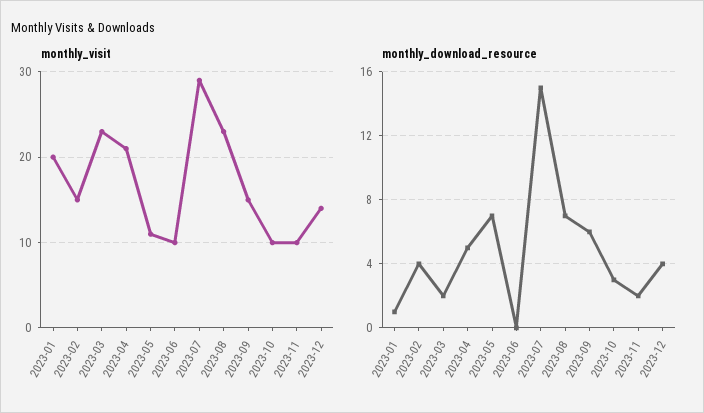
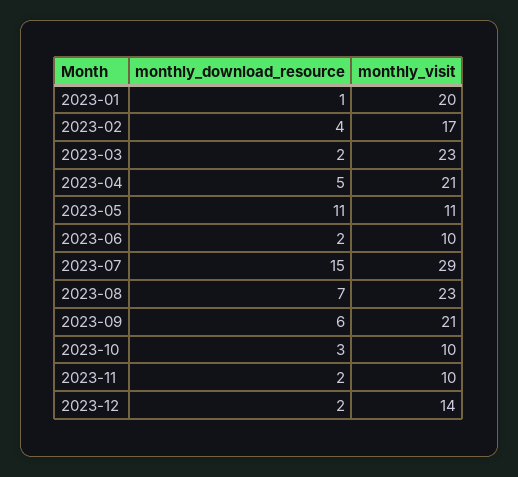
  {
    "monthly_visit": {
      "2023-01": 20,
-     "2023-02": 15,
+     "2023-02": 17,
      "2023-03": 23,
      "2023-04": 21,
      "2023-05": 11,
      "2023-06": 10,
      "2023-07": 29,
      "2023-08": 23,
-     "2023-09": 15,
+     "2023-09": 21,
      "2023-10": 10,
      "2023-11": 10,
      "2023-12": 14
    },
    "monthly_download_resource": {
      "2023-01": 1,
      "2023-02": 4,
      "2023-03": 2,
      "2023-04": 5,
-     "2023-05": 7,
+     "2023-05": 11,
-     "2023-06": 0,
+     "2023-06": 2,
      "2023-07": 15,
      "2023-08": 7,
      "2023-09": 6,
      "2023-10": 3,
      "2023-11": 2,
-     "2023-12": 4
+     "2023-12": 2
    }
  }

